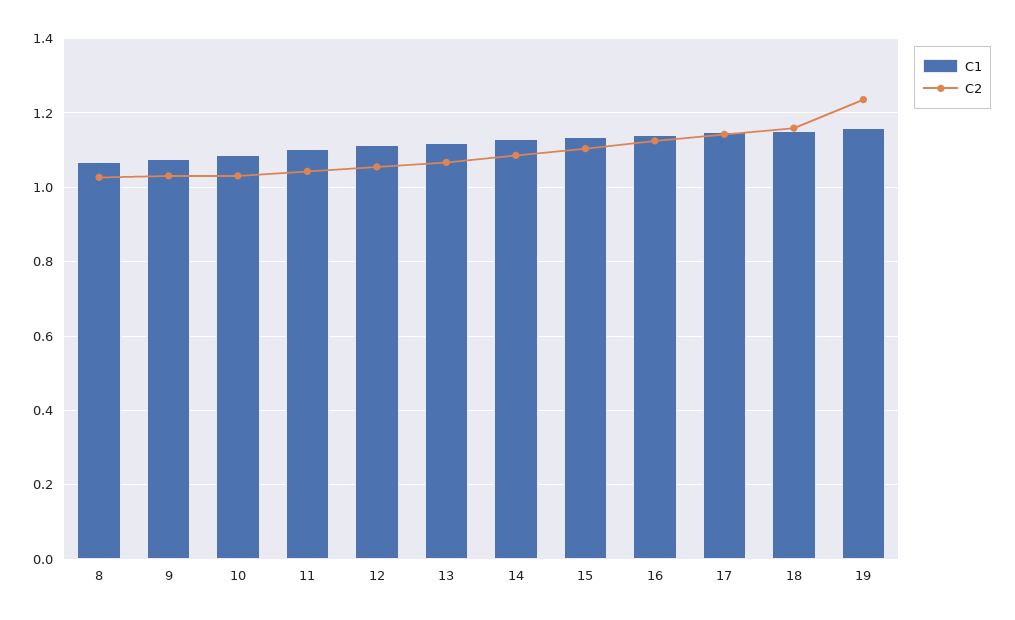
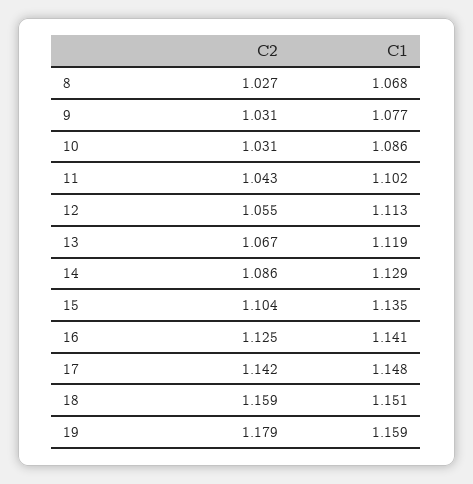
  {
    "C1": {
      "8": 1.068,
      "9": 1.077,
      "10": 1.086,
      "11": 1.102,
      "12": 1.113,
      "13": 1.119,
      "14": 1.129,
      "15": 1.135,
      "16": 1.141,
      "17": 1.148,
      "18": 1.151,
      "19": 1.159
    },
    "C2": {
      "8": 1.027,
      "9": 1.031,
      "10": 1.031,
      "11": 1.043,
      "12": 1.055,
      "13": 1.067,
      "14": 1.086,
      "15": 1.104,
      "16": 1.125,
      "17": 1.142,
      "18": 1.159,
-     "19": 1.24
+     "19": 1.179
    }
  }

